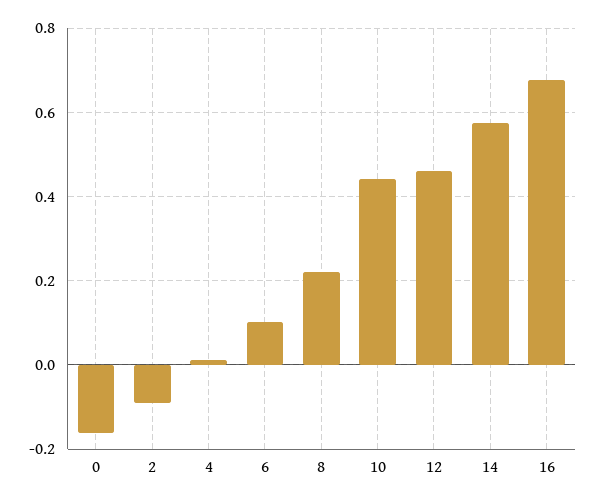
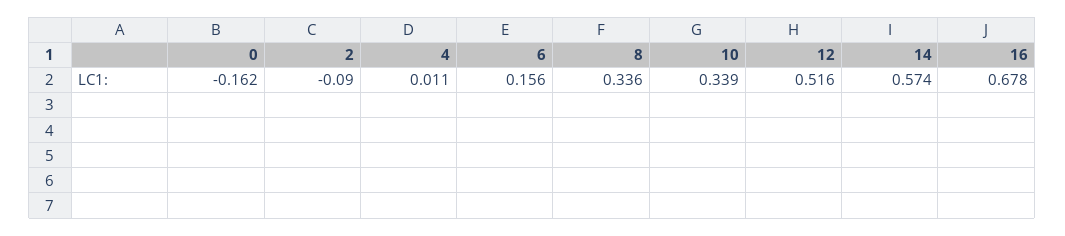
  {
    "0": -0.162,
    "2": -0.09,
    "4": 0.011,
-   "6": 0.1,
+   "6": 0.156,
-   "8": 0.22,
+   "8": 0.336,
-   "10": 0.44,
+   "10": 0.339,
-   "12": 0.46,
+   "12": 0.516,
    "14": 0.574,
    "16": 0.678
  }

